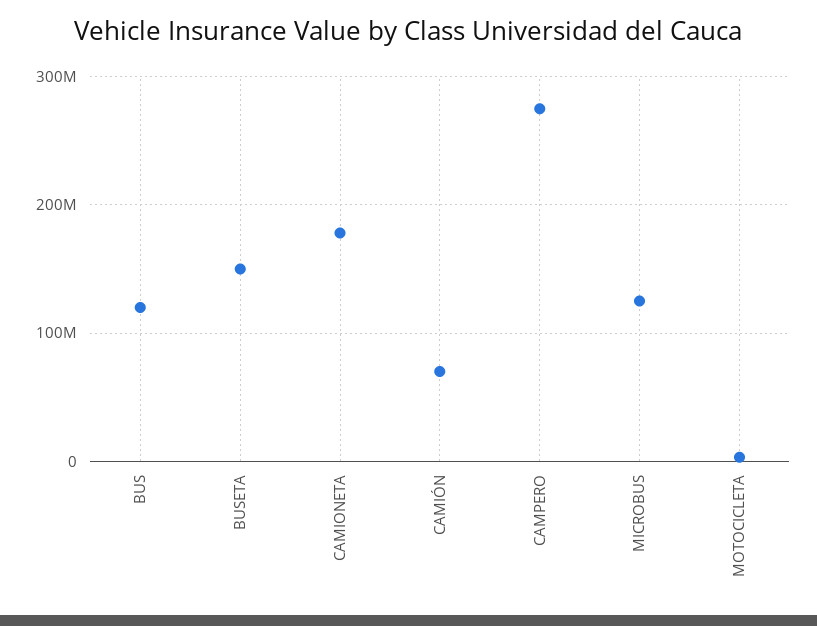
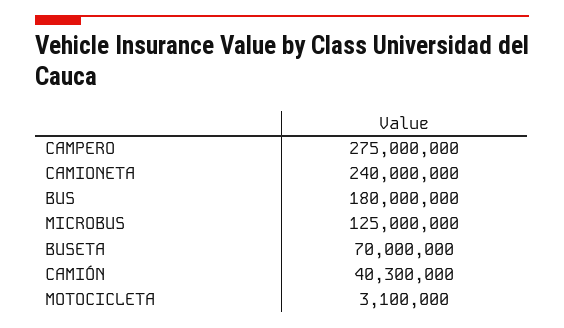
  {
-   "BUS": 120000000,
+   "BUS": 180000000,
-   "BUSETA": 150000000,
+   "BUSETA": 70000000,
-   "CAMIONETA": 180000000,
+   "CAMIONETA": 240000000,
-   "CAMIÓN": 70000000,
+   "CAMIÓN": 40300000,
    "CAMPERO": 275000000,
    "MICROBUS": 125000000,
    "MOTOCICLETA": 3100000
  }

